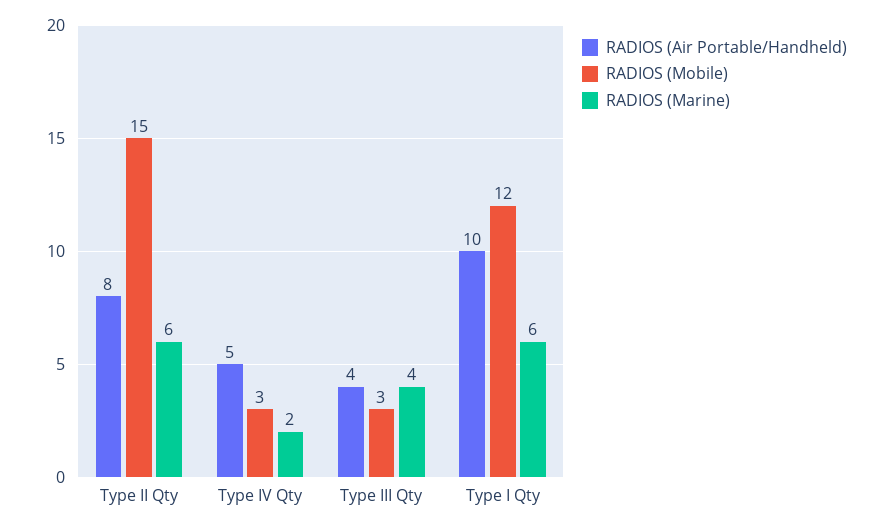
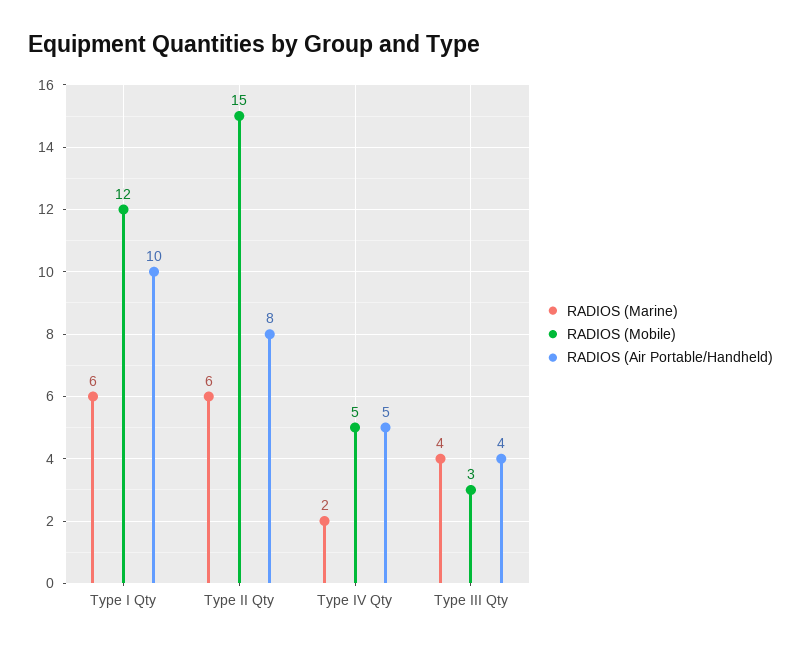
  {
    "RADIOS (Air Portable/Handheld)": {
      "Type II Qty": 8,
      "Type IV Qty": 5,
      "Type III Qty": 4,
      "Type I Qty": 10
    },
    "RADIOS (Mobile)": {
      "Type II Qty": 15,
-     "Type IV Qty": 3,
+     "Type IV Qty": 5,
      "Type III Qty": 3,
      "Type I Qty": 12
    },
    "RADIOS (Marine)": {
      "Type II Qty": 6,
      "Type IV Qty": 2,
      "Type III Qty": 4,
      "Type I Qty": 6
    }
  }

